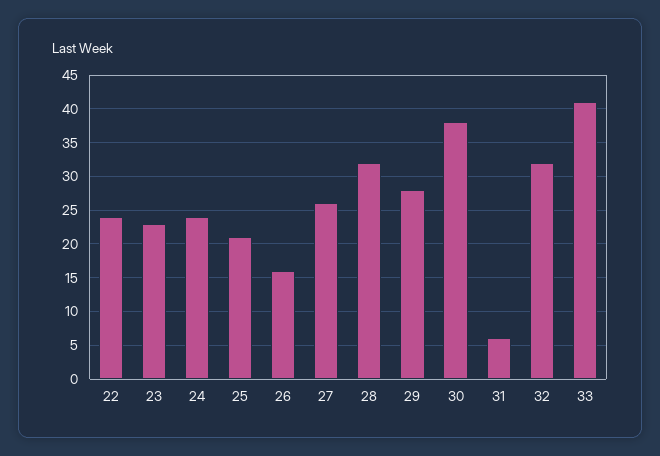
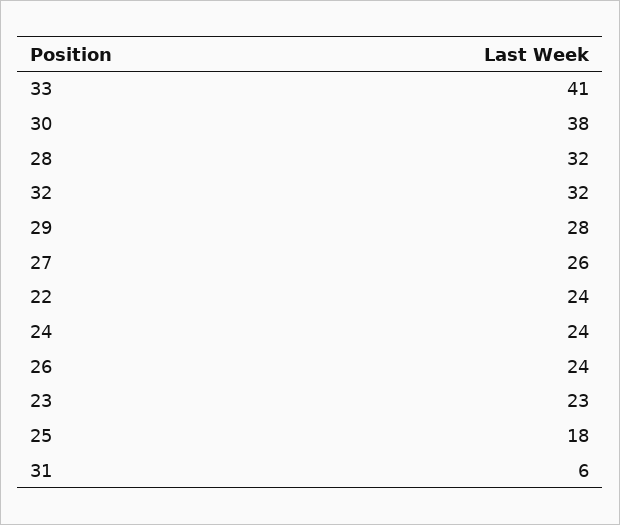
  {
    "22": 24,
    "23": 23,
    "24": 24,
-   "25": 21,
+   "25": 18,
-   "26": 16,
+   "26": 24,
    "27": 26,
    "28": 32,
    "29": 28,
    "30": 38,
    "31": 6,
    "32": 32,
    "33": 41
  }

